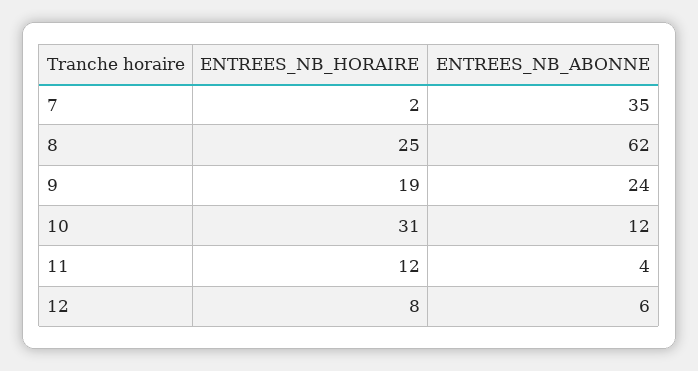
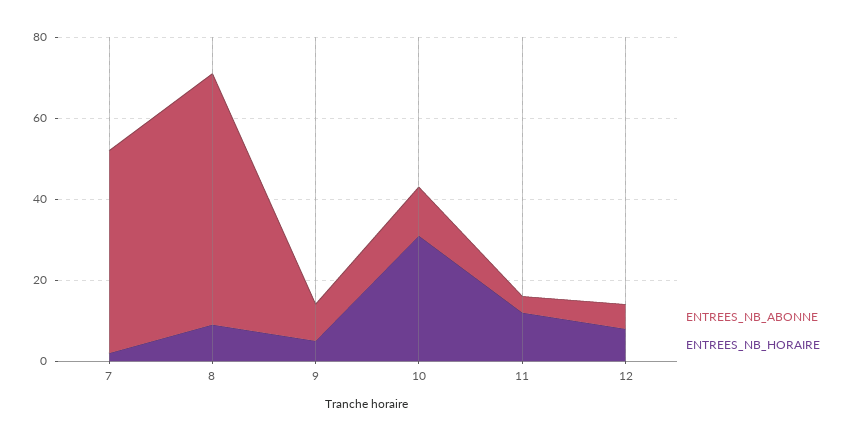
  {
    "ENTREES_NB_HORAIRE": {
      "7": 2,
-     "8": 25,
+     "8": 10,
-     "9": 19,
+     "9": 5,
      "10": 31,
      "11": 12,
      "12": 8
    },
    "ENTREES_NB_ABONNE": {
-     "7": 35,
+     "7": 50,
      "8": 62,
-     "9": 24,
+     "9": 10,
      "10": 12,
      "11": 4,
      "12": 6
    }
  }

